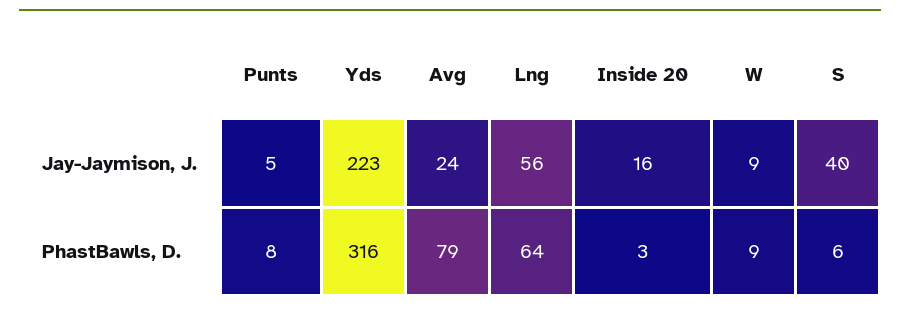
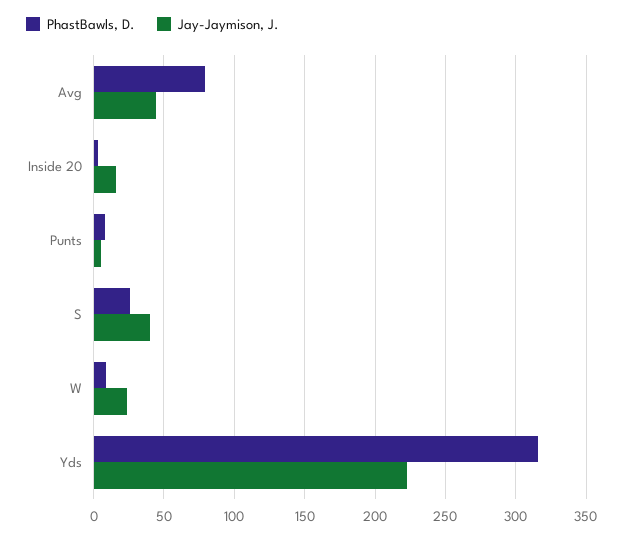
  {
    "Jay-Jaymison, J.": {
      "Punts": 5,
      "Yds": 223,
-     "Avg": 24,
+     "Avg": 45,
-     "Lng": 56,
      "Inside 20": 16,
-     "W": 9,
+     "W": 25,
      "S": 40
    },
    "PhastBawls, D.": {
      "Punts": 8,
      "Yds": 316,
      "Avg": 79,
-     "Lng": 64,
      "Inside 20": 3,
      "W": 9,
-     "S": 6
+     "S": 25
    }
  }

